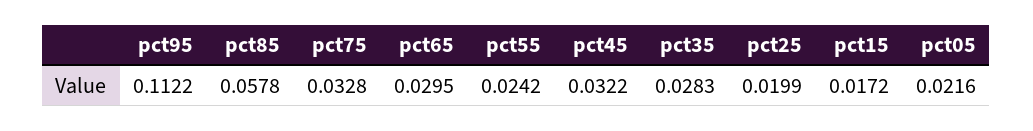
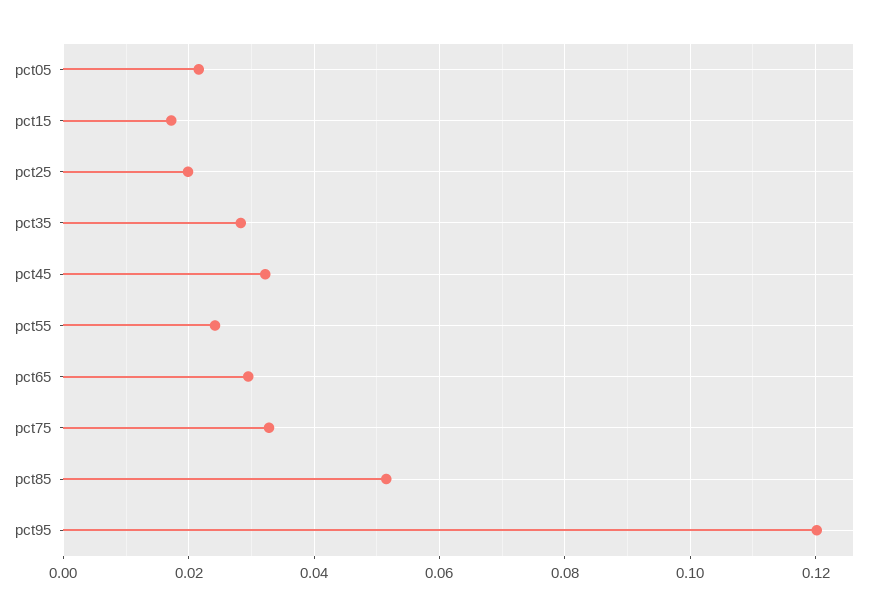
  {
-   "pct95": 0.1122,
+   "pct95": 0.12,
-   "pct85": 0.0578,
+   "pct85": 0.052,
    "pct75": 0.0328,
    "pct65": 0.0295,
    "pct55": 0.0242,
    "pct45": 0.0322,
    "pct35": 0.0283,
    "pct25": 0.0199,
    "pct15": 0.0172,
    "pct05": 0.0216
  }

